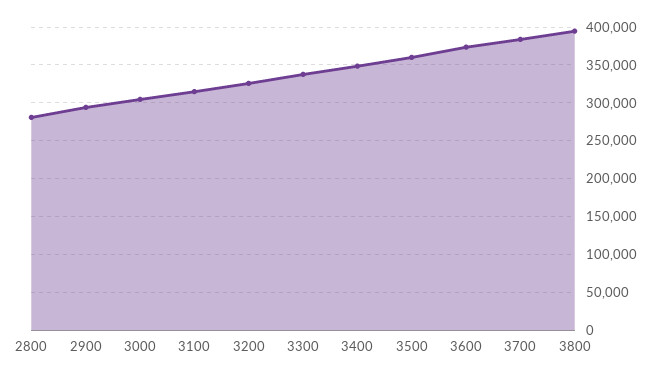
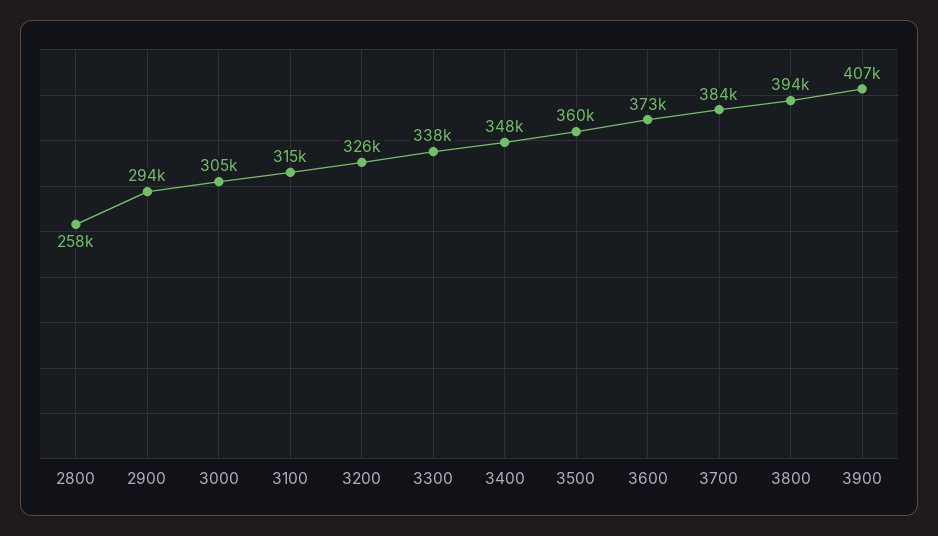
  {
-   "2800": 280000,
+   "2800": 258000,
    "2900": 294000,
    "3000": 305000,
    "3100": 315000,
    "3200": 326000,
    "3300": 338000,
    "3400": 348000,
    "3500": 360000,
    "3600": 373000,
    "3700": 384000,
-   "3800": 394000
+   "3800": 394000,
+   "3900": 407000
  }

